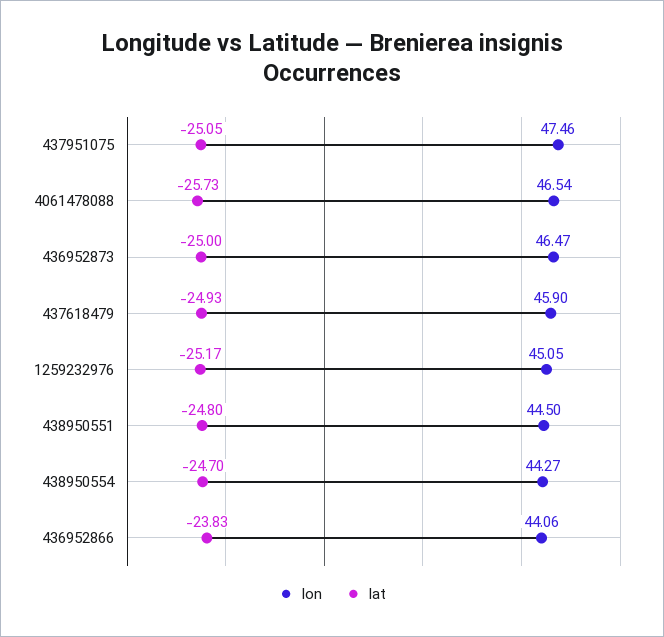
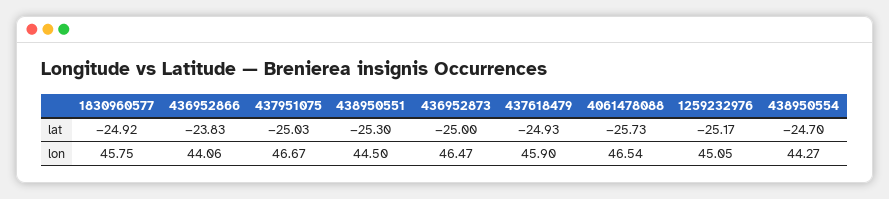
  {
    "lon": {
-     "437951075": 47.46,
+     "437951075": 46.67,
      "4061478088": 46.54,
      "436952873": 46.47,
      "437618479": 45.9,
      "1259232976": 45.05,
      "438950551": 44.5,
      "438950554": 44.27,
-     "436952866": 44.06
+     "436952866": 44.06,
+     "1830960577": 45.75
    },
    "lat": {
-     "437951075": -25.05,
+     "437951075": -25.03,
      "4061478088": -25.73,
      "436952873": -25,
      "437618479": -24.93,
      "1259232976": -25.17,
-     "438950551": -24.8,
+     "438950551": -25.3,
      "438950554": -24.7,
-     "436952866": -23.83
+     "436952866": -23.83,
+     "1830960577": -24.92
    }
  }

